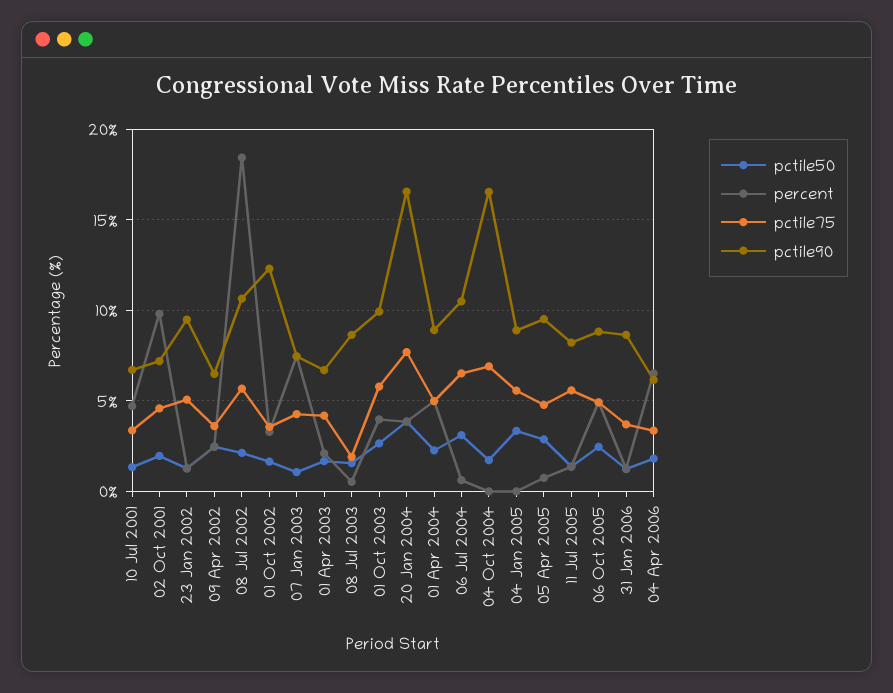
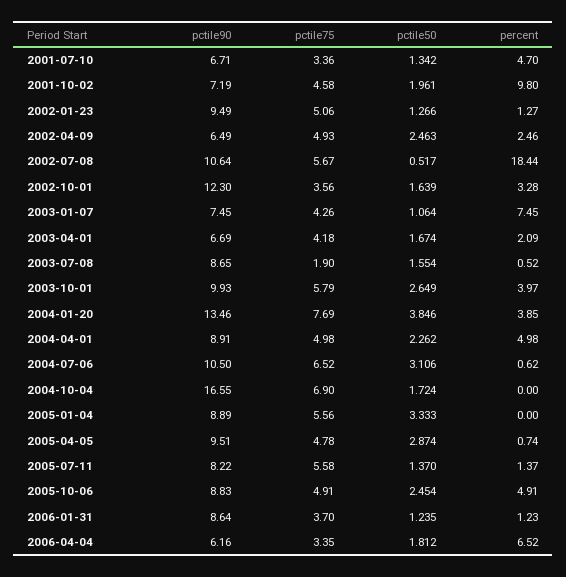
  {
    "pctile50": {
      "10 Jul 2001": 1.342,
      "02 Oct 2001": 1.961,
      "23 Jan 2002": 1.266,
      "09 Apr 2002": 2.463,
-     "08 Jul 2002": 2,
+     "08 Jul 2002": 0.517,
      "01 Oct 2002": 1.639,
      "07 Jan 2003": 1.064,
      "01 Apr 2003": 1.674,
      "08 Jul 2003": 1.554,
      "01 Oct 2003": 2.649,
      "20 Jan 2004": 3.846,
      "01 Apr 2004": 2.262,
      "06 Jul 2004": 3.106,
      "04 Oct 2004": 1.724,
      "04 Jan 2005": 3.333,
      "05 Apr 2005": 2.874,
      "11 Jul 2005": 1.37,
      "06 Oct 2005": 2.454,
      "31 Jan 2006": 1.235,
      "04 Apr 2006": 1.812
    },
    "percent": {
      "10 Jul 2001": 4.7,
      "02 Oct 2001": 9.8,
      "23 Jan 2002": 1.27,
      "09 Apr 2002": 2.46,
      "08 Jul 2002": 18.44,
      "01 Oct 2002": 3.28,
      "07 Jan 2003": 7.45,
      "01 Apr 2003": 2.09,
      "08 Jul 2003": 0.52,
      "01 Oct 2003": 3.97,
      "20 Jan 2004": 3.85,
      "01 Apr 2004": 4.98,
      "06 Jul 2004": 0.62,
      "04 Oct 2004": 0,
      "04 Jan 2005": 0,
      "05 Apr 2005": 0.74,
      "11 Jul 2005": 1.37,
      "06 Oct 2005": 4.91,
      "31 Jan 2006": 1.23,
      "04 Apr 2006": 6.52
    },
    "pctile75": {
      "10 Jul 2001": 3.36,
      "02 Oct 2001": 4.58,
      "23 Jan 2002": 5.06,
-     "09 Apr 2002": 3.5,
+     "09 Apr 2002": 4.93,
      "08 Jul 2002": 5.67,
      "01 Oct 2002": 3.56,
      "07 Jan 2003": 4.26,
      "01 Apr 2003": 4.18,
      "08 Jul 2003": 1.9,
      "01 Oct 2003": 5.79,
      "20 Jan 2004": 7.69,
      "01 Apr 2004": 4.98,
      "06 Jul 2004": 6.52,
      "04 Oct 2004": 6.9,
      "04 Jan 2005": 5.56,
      "05 Apr 2005": 4.78,
      "11 Jul 2005": 5.58,
      "06 Oct 2005": 4.91,
      "31 Jan 2006": 3.7,
      "04 Apr 2006": 3.35
    },
    "pctile90": {
      "10 Jul 2001": 6.71,
      "02 Oct 2001": 7.19,
      "23 Jan 2002": 9.49,
      "09 Apr 2002": 6.49,
      "08 Jul 2002": 10.64,
      "01 Oct 2002": 12.3,
      "07 Jan 2003": 7.45,
      "01 Apr 2003": 6.69,
      "08 Jul 2003": 8.65,
      "01 Oct 2003": 9.93,
-     "20 Jan 2004": 16.5,
+     "20 Jan 2004": 13.46,
      "01 Apr 2004": 8.91,
      "06 Jul 2004": 10.5,
      "04 Oct 2004": 16.55,
      "04 Jan 2005": 8.89,
      "05 Apr 2005": 9.51,
      "11 Jul 2005": 8.22,
      "06 Oct 2005": 8.83,
      "31 Jan 2006": 8.64,
      "04 Apr 2006": 6.16
    }
  }

